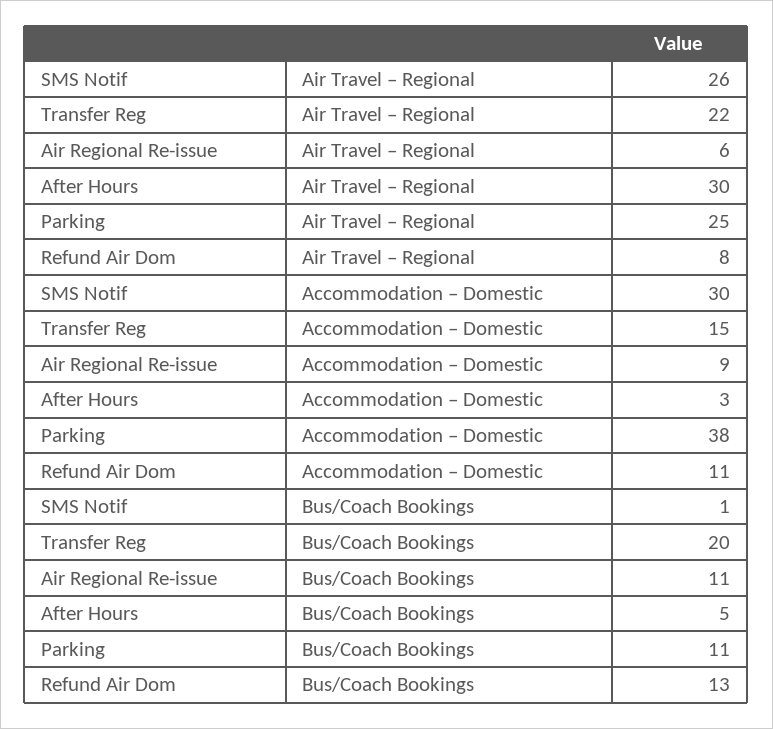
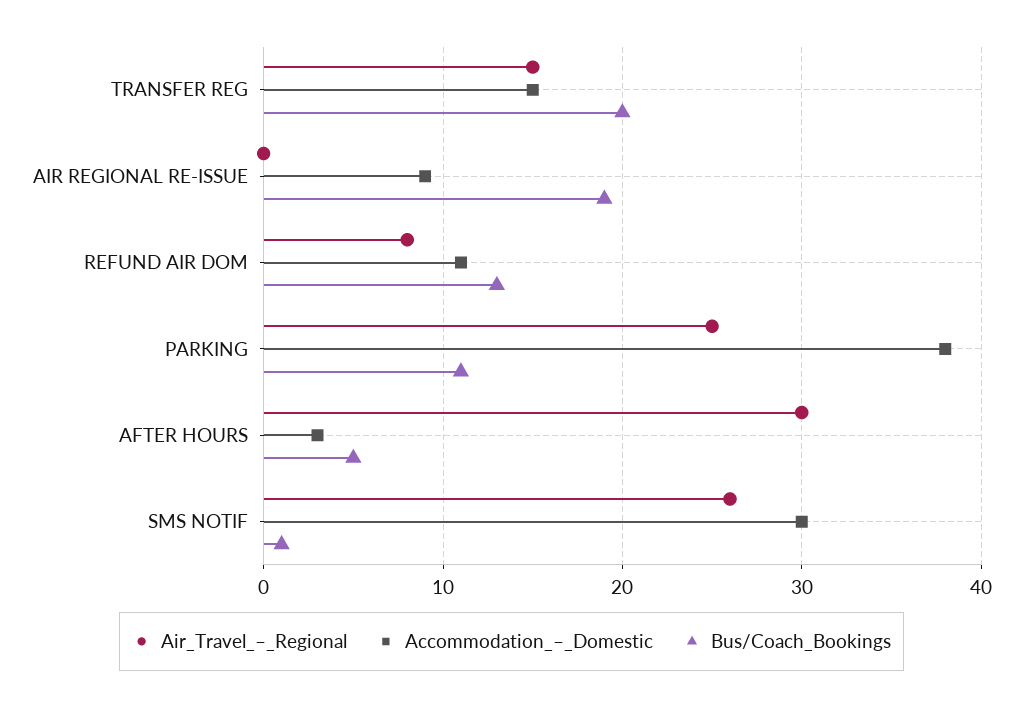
  {
    "Air Travel – Regional": {
      "SMS Notif": 26,
-     "Transfer Reg": 22,
+     "Transfer Reg": 15,
-     "Air Regional Re-issue": 6,
+     "Air Regional Re-issue": 0,
      "After Hours": 30,
      "Parking": 25,
      "Refund Air Dom": 8
    },
    "Accommodation – Domestic": {
      "SMS Notif": 30,
      "Transfer Reg": 15,
      "Air Regional Re-issue": 9,
      "After Hours": 3,
      "Parking": 38,
      "Refund Air Dom": 11
    },
    "Bus/Coach Bookings": {
      "SMS Notif": 1,
      "Transfer Reg": 20,
-     "Air Regional Re-issue": 11,
+     "Air Regional Re-issue": 19,
      "After Hours": 5,
      "Parking": 11,
      "Refund Air Dom": 13
    }
  }

